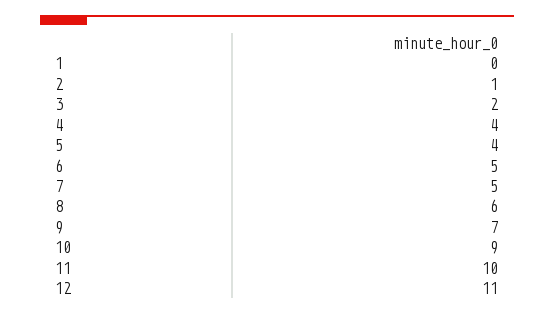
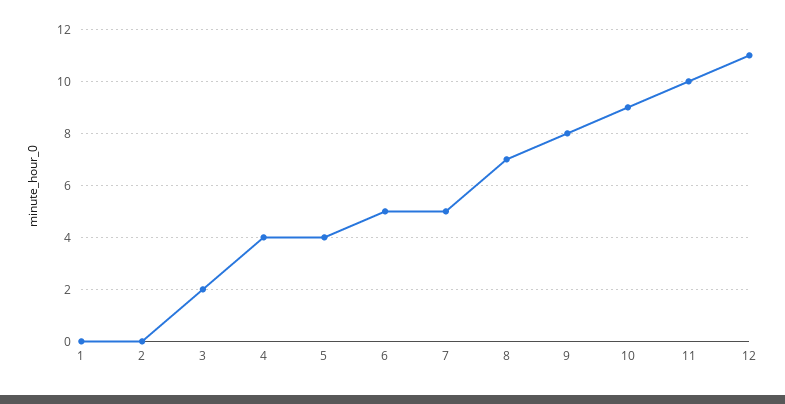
  {
    "1": 0,
-   "2": 1,
+   "2": 0,
    "3": 2,
    "4": 4,
    "5": 4,
    "6": 5,
    "7": 5,
-   "8": 6,
+   "8": 7,
-   "9": 7,
+   "9": 8,
    "10": 9,
    "11": 10,
    "12": 11
  }

